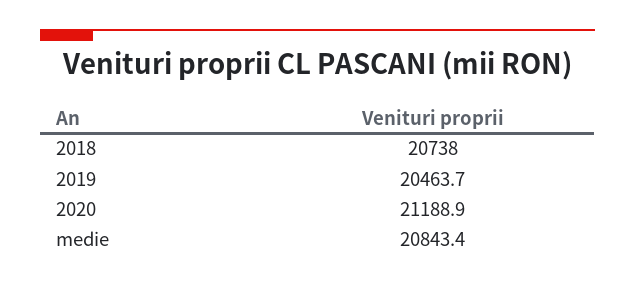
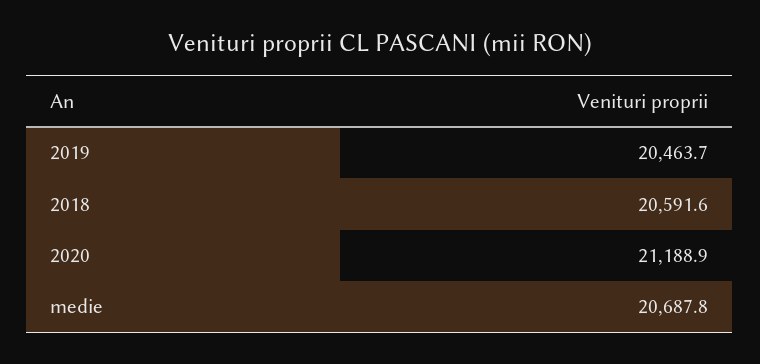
  {
-   "2018": 20738,
+   "2018": 20591.6,
    "2019": 20463.7,
    "2020": 21188.9,
-   "medie": 20843.4
+   "medie": 20687.8
  }

